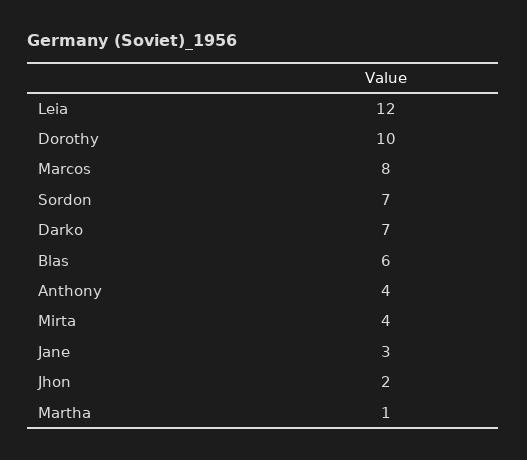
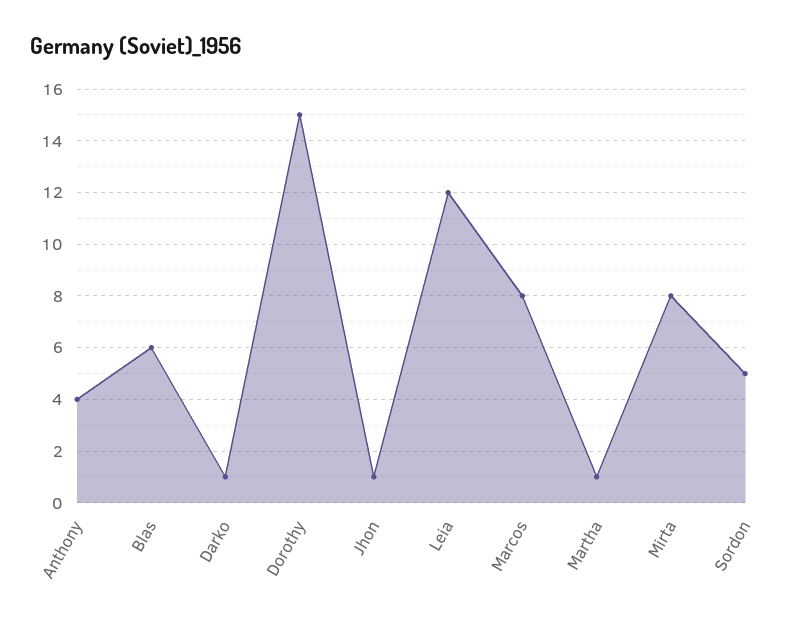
  {
    "Leia": 12,
-   "Dorothy": 10,
+   "Dorothy": 15,
    "Marcos": 8,
-   "Sordon": 7,
+   "Sordon": 5,
-   "Darko": 7,
+   "Darko": 1,
    "Blas": 6,
    "Anthony": 4,
-   "Mirta": 4,
+   "Mirta": 8,
-   "Jane": 3,
-   "Jhon": 2,
+   "Jhon": 1,
    "Martha": 1
  }

